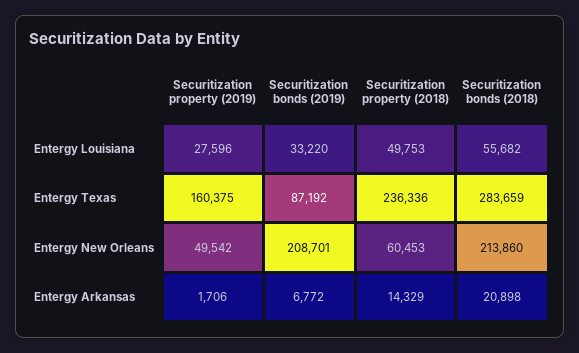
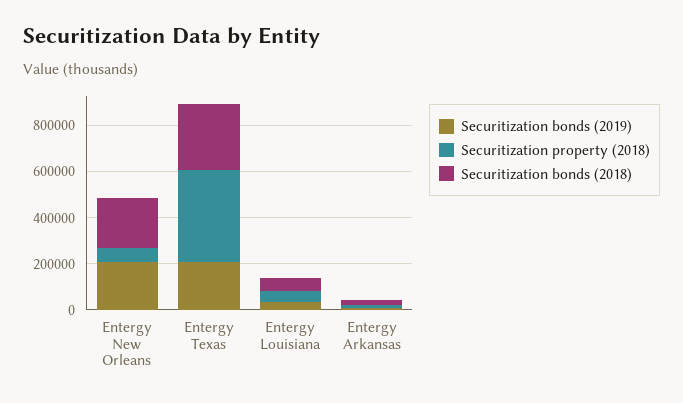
  {
-   "Securitization property (2019)": {
-     "Entergy Louisiana": 27596,
-     "Entergy Texas": 160375,
-     "Entergy New Orleans": 49542,
-     "Entergy Arkansas": 1706
-   },
    "Securitization bonds (2019)": {
      "Entergy Louisiana": 33220,
-     "Entergy Texas": 87192,
+     "Entergy Texas": 200000,
      "Entergy New Orleans": 208701,
      "Entergy Arkansas": 6772
    },
    "Securitization property (2018)": {
      "Entergy Louisiana": 49753,
-     "Entergy Texas": 236336,
+     "Entergy Texas": 400000,
      "Entergy New Orleans": 60453,
      "Entergy Arkansas": 14329
    },
    "Securitization bonds (2018)": {
      "Entergy Louisiana": 55682,
      "Entergy Texas": 283659,
      "Entergy New Orleans": 213860,
      "Entergy Arkansas": 20898
    }
  }

